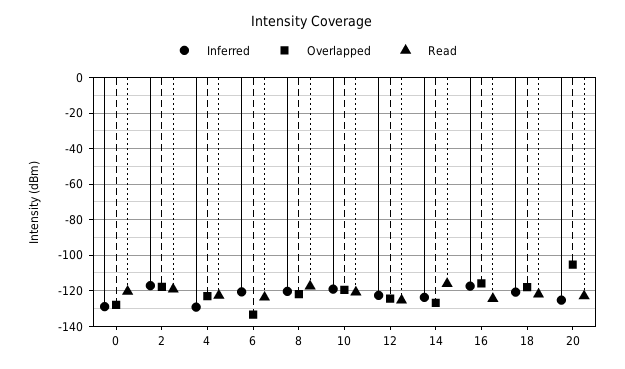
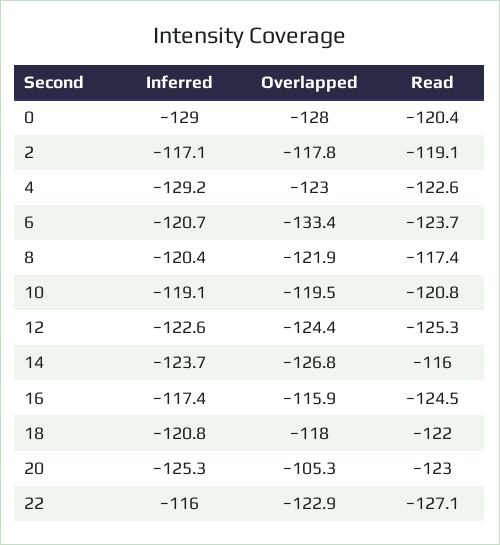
  {
    "Inferred": {
      "0": -129,
      "2": -117.1,
      "4": -129.2,
      "6": -120.7,
      "8": -120.4,
      "10": -119.1,
      "12": -122.6,
      "14": -123.7,
      "16": -117.4,
      "18": -120.8,
-     "20": -125.3
+     "20": -125.3,
+     "22": -116
    },
    "Overlapped": {
      "0": -128,
      "2": -117.8,
      "4": -123,
      "6": -133.4,
      "8": -121.9,
      "10": -119.5,
      "12": -124.4,
      "14": -126.8,
      "16": -115.9,
      "18": -118,
-     "20": -105.3
+     "20": -105.3,
+     "22": -122.9
    },
    "Read": {
      "0": -120.4,
      "2": -119.1,
      "4": -122.6,
      "6": -123.7,
      "8": -117.4,
      "10": -120.8,
      "12": -125.3,
      "14": -116,
      "16": -124.5,
      "18": -122,
-     "20": -123
+     "20": -123,
+     "22": -127.1
    }
  }

